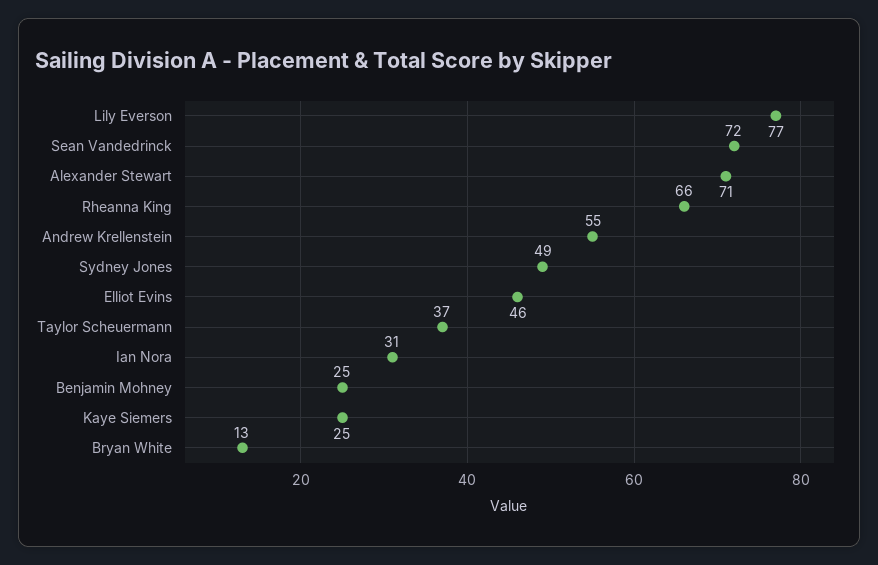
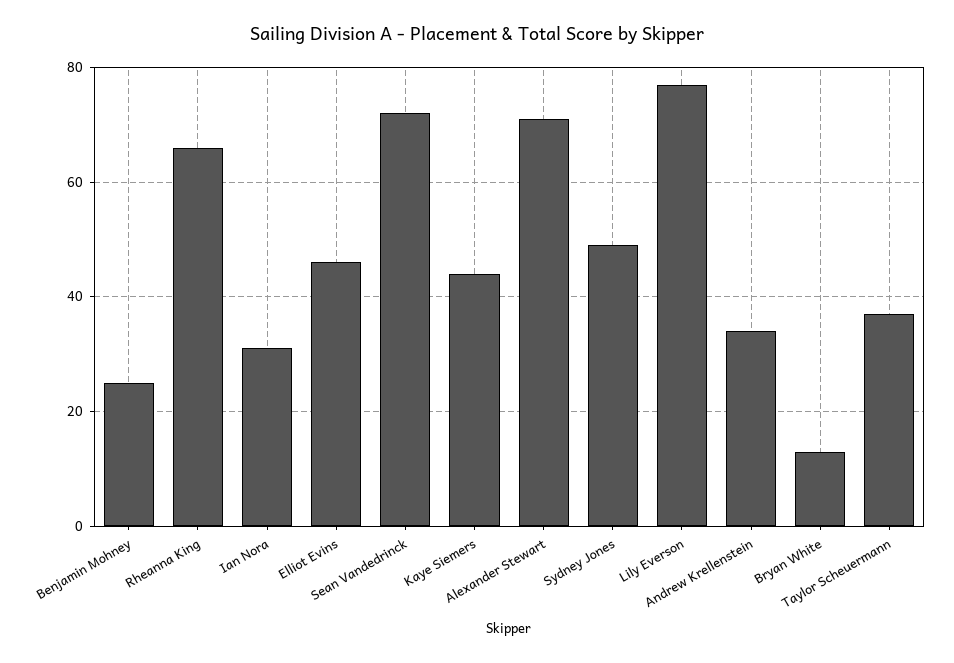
  {
    "Lily Everson": 77,
    "Sean Vandedrinck": 72,
    "Alexander Stewart": 71,
    "Rheanna King": 66,
-   "Andrew Krellenstein": 55,
+   "Andrew Krellenstein": 35,
    "Sydney Jones": 49,
    "Elliot Evins": 46,
    "Taylor Scheuermann": 37,
    "Ian Nora": 31,
    "Benjamin Mohney": 25,
-   "Kaye Siemers": 25,
+   "Kaye Siemers": 45,
    "Bryan White": 13
  }

